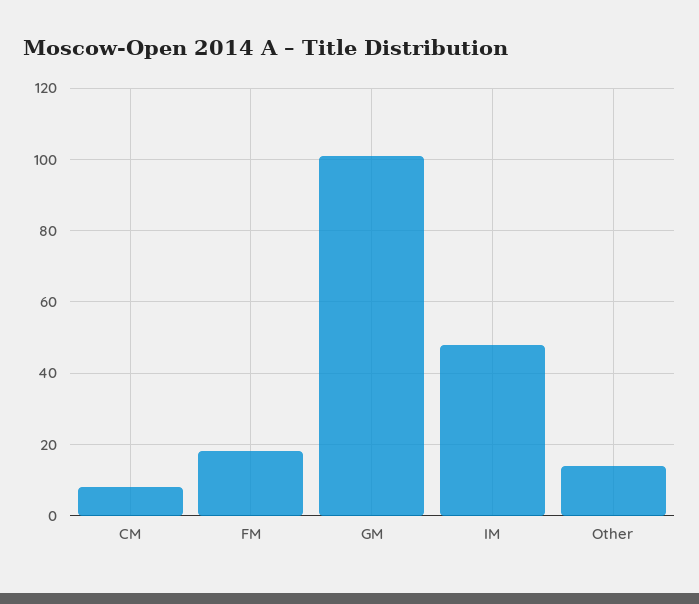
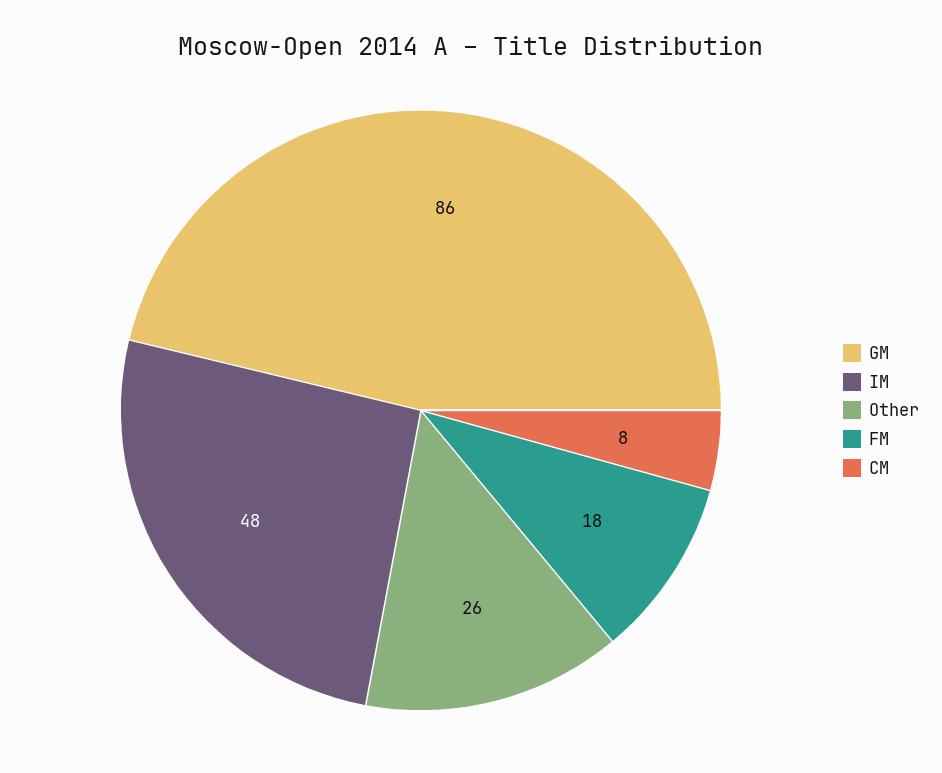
  {
    "CM": 8,
    "FM": 18,
-   "GM": 100,
+   "GM": 86,
    "IM": 48,
-   "Other": 15
+   "Other": 26
  }

